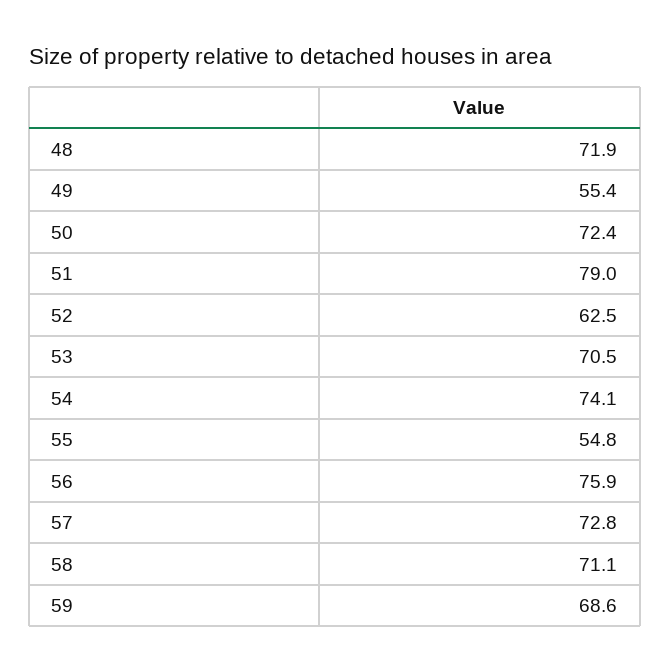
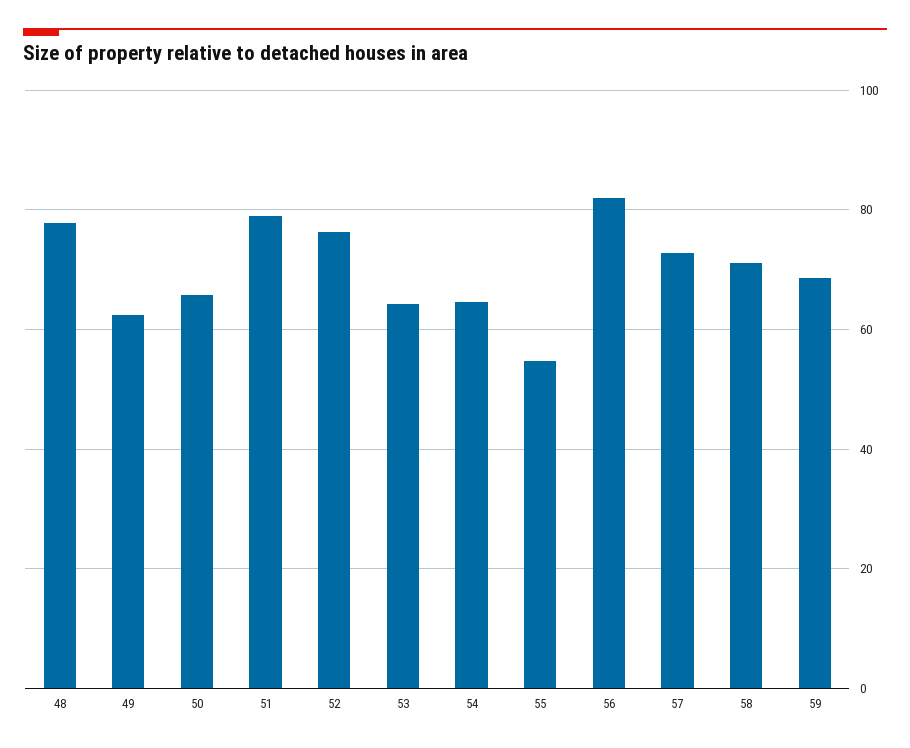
  {
-   "48": 71.9,
+   "48": 78,
-   "49": 55.4,
+   "49": 62,
-   "50": 72.4,
+   "50": 66,
    "51": 79,
-   "52": 62.5,
+   "52": 76,
-   "53": 70.5,
+   "53": 64,
-   "54": 74.1,
+   "54": 64,
    "55": 54.8,
-   "56": 75.9,
+   "56": 82,
    "57": 72.8,
    "58": 71.1,
    "59": 68.6
  }

